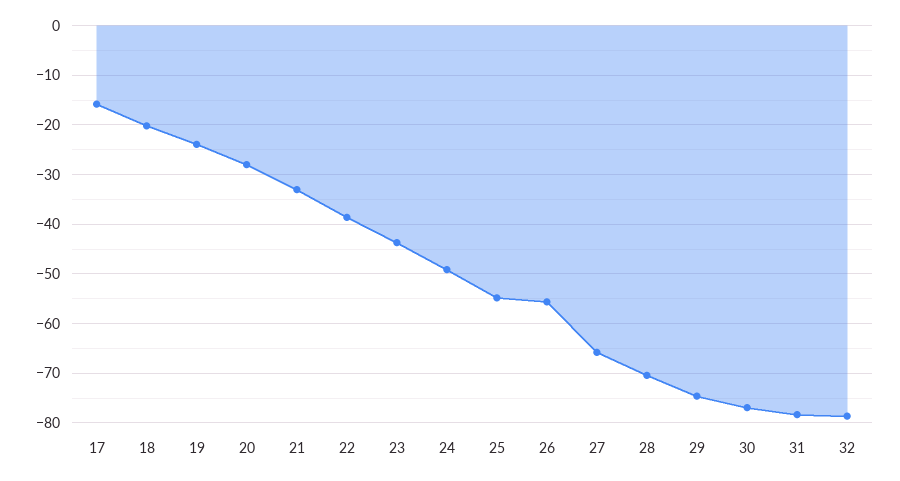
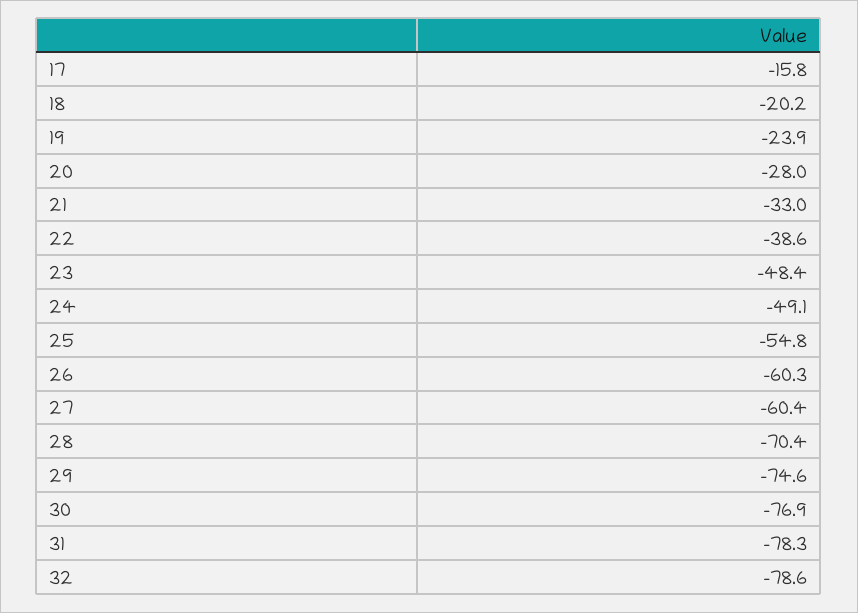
  {
    "17": -15.8,
    "18": -20.2,
    "19": -23.9,
    "20": -28,
    "21": -33,
    "22": -38.6,
-   "23": -44,
+   "23": -48.4,
    "24": -49.1,
    "25": -54.8,
-   "26": -56,
+   "26": -60.3,
-   "27": -66,
+   "27": -60.4,
    "28": -70.4,
    "29": -74.6,
    "30": -76.9,
    "31": -78.3,
    "32": -78.6
  }

